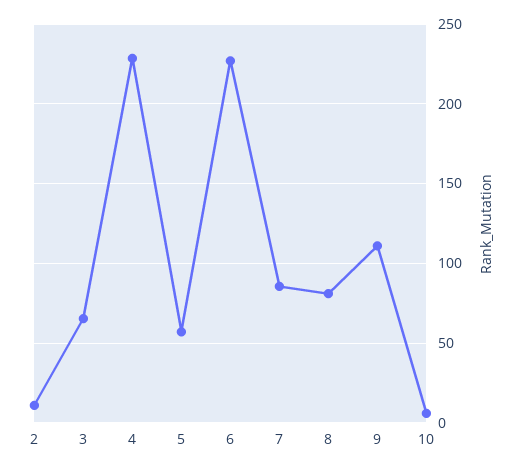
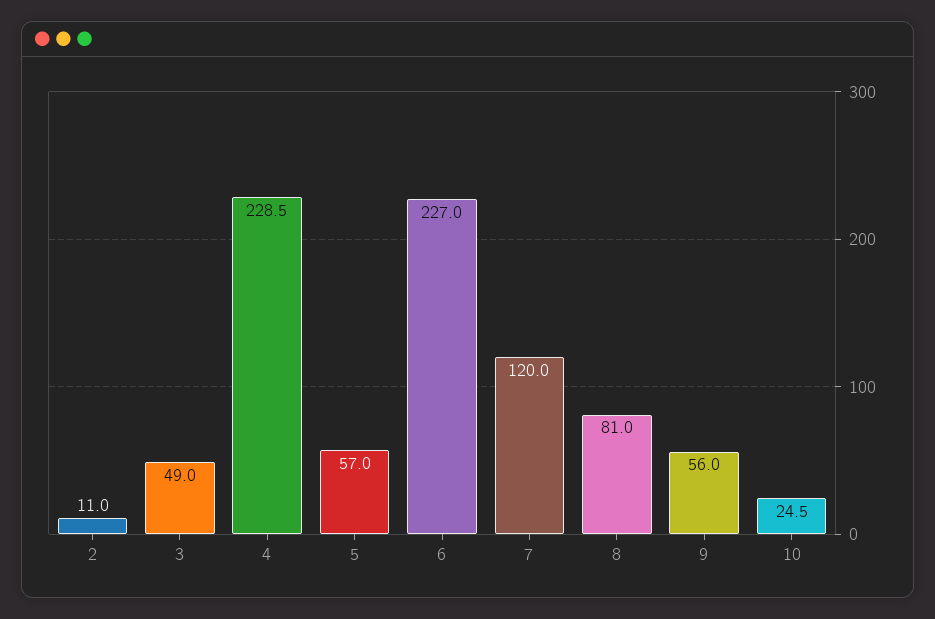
  {
    "2": 11,
-   "3": 65,
+   "3": 49,
    "4": 228.5,
    "5": 57,
    "6": 227,
-   "7": 85,
+   "7": 120,
    "8": 81,
-   "9": 110,
+   "9": 56,
-   "10": 5
+   "10": 24.5
  }

